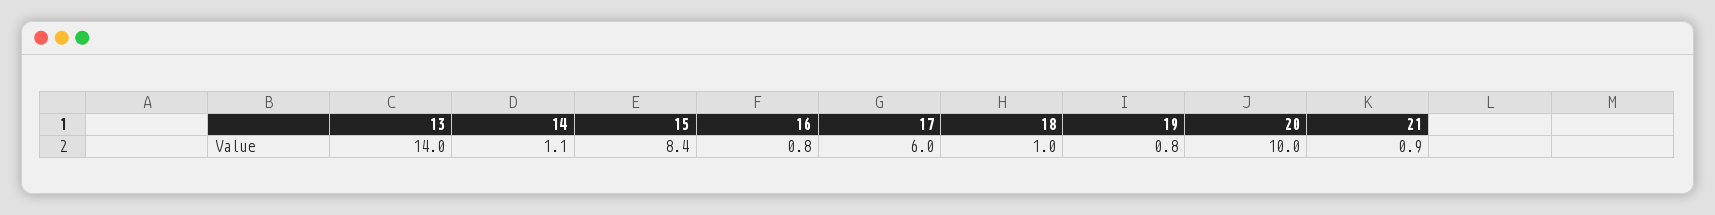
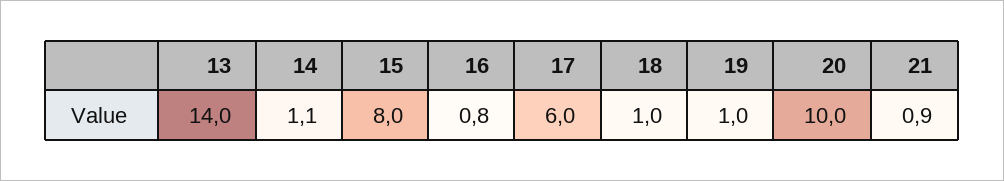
  {
    "13": 14,
    "14": 1.1,
-   "15": 8.4,
+   "15": 8,
    "16": 0.8,
    "17": 6,
    "18": 1,
-   "19": 0.8,
+   "19": 1,
    "20": 10,
    "21": 0.9
  }

